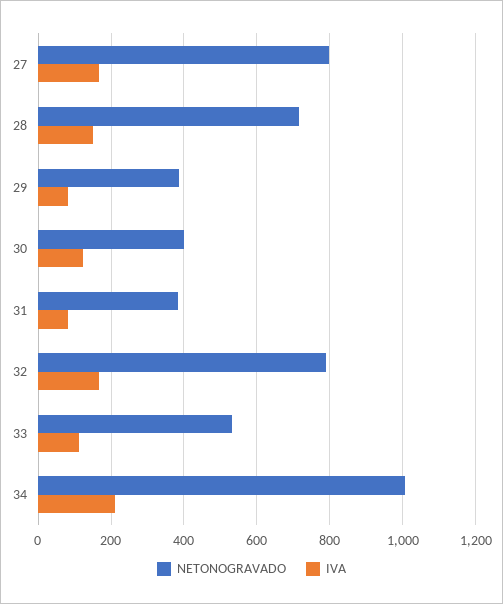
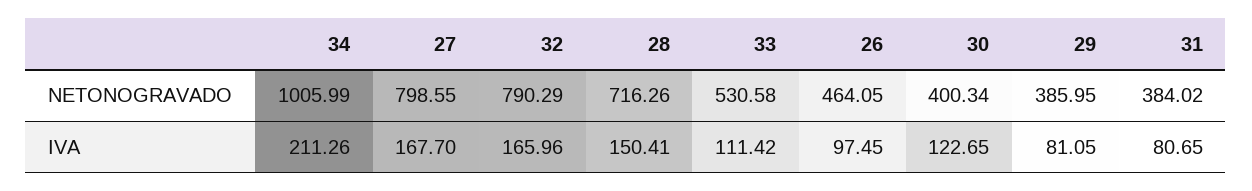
  {
    "NETONOGRAVADO": {
      "27": 798.55,
      "28": 716.26,
      "29": 385.95,
      "30": 400.34,
      "31": 384.02,
      "32": 790.29,
      "33": 530.58,
-     "34": 1005.99
+     "34": 1005.99,
+     "26": 464.05
    },
    "IVA": {
      "27": 167.7,
      "28": 150.41,
      "29": 81.05,
      "30": 122.65,
      "31": 80.65,
      "32": 165.96,
      "33": 111.42,
-     "34": 211.26
+     "34": 211.26,
+     "26": 97.45
    }
  }

